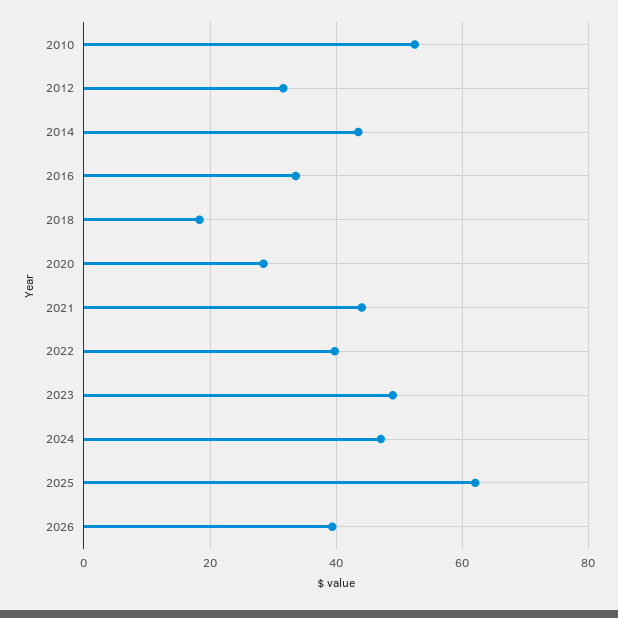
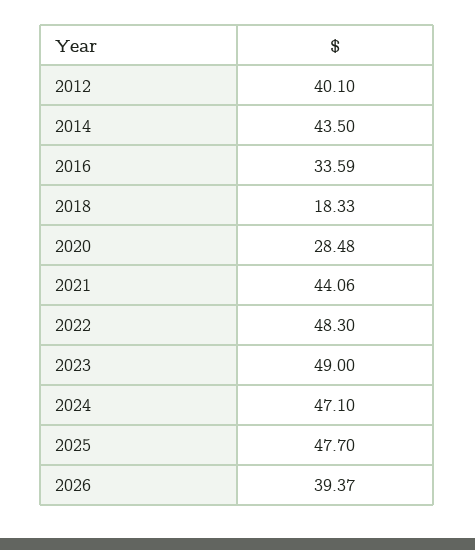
  {
-   "2010": 52,
-   "2012": 32,
+   "2012": 40.1,
    "2014": 43.5,
    "2016": 33.59,
    "2018": 18.33,
    "2020": 28.48,
    "2021": 44.06,
-   "2022": 40,
+   "2022": 48.3,
    "2023": 49,
    "2024": 47.1,
-   "2025": 62,
+   "2025": 47.7,
    "2026": 39.37
  }

